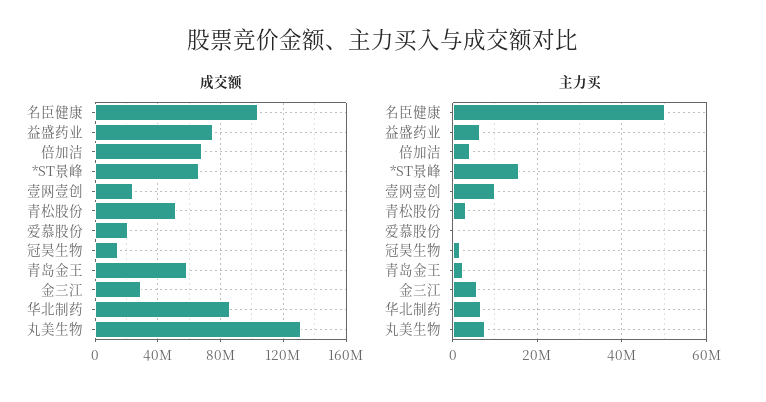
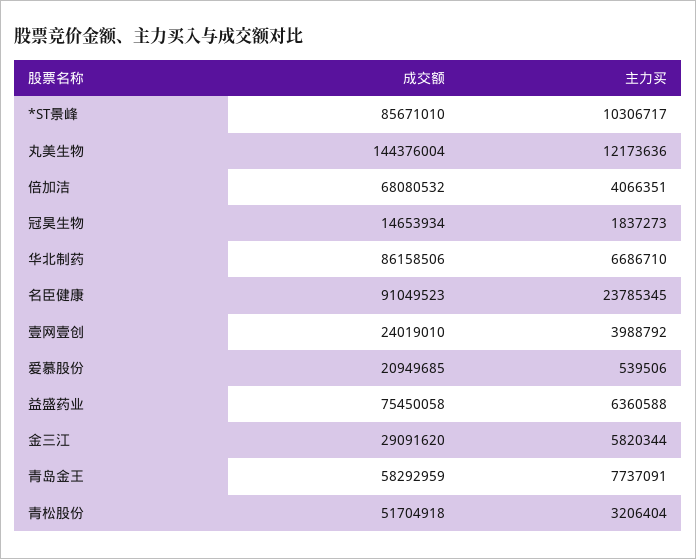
  {
    "成交额": {
-     "名臣健康": 105000000,
+     "名臣健康": 91049523,
      "益盛药业": 75450058,
      "倍加洁": 68080532,
-     "*ST景峰": 65000000,
+     "*ST景峰": 85671010,
      "壹网壹创": 24019010,
      "青松股份": 51704918,
      "爱慕股份": 20949685,
      "冠昊生物": 14653934,
      "青岛金王": 58292959,
      "金三江": 29091620,
      "华北制药": 86158506,
-     "丸美生物": 130000000
+     "丸美生物": 144376004
    },
    "主力买": {
-     "名臣健康": 50000000,
+     "名臣健康": 23785345,
      "益盛药业": 6360588,
      "倍加洁": 4066351,
-     "*ST景峰": 16000000,
+     "*ST景峰": 10306717,
-     "壹网壹创": 10000000,
+     "壹网壹创": 3988792,
      "青松股份": 3206404,
      "爱慕股份": 539506,
      "冠昊生物": 1837273,
-     "青岛金王": 2000000,
+     "青岛金王": 7737091,
      "金三江": 5820344,
      "华北制药": 6686710,
-     "丸美生物": 8000000
+     "丸美生物": 12173636
    }
  }

